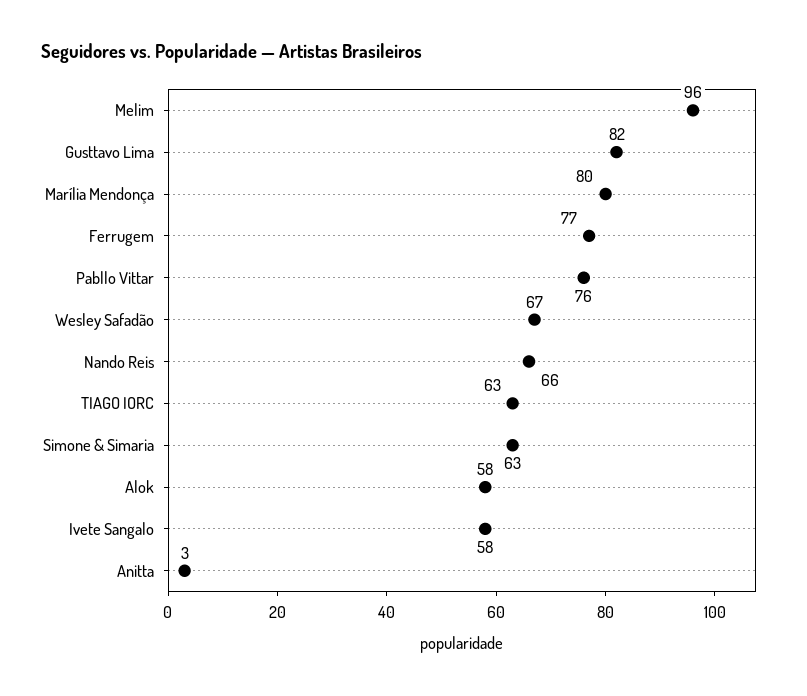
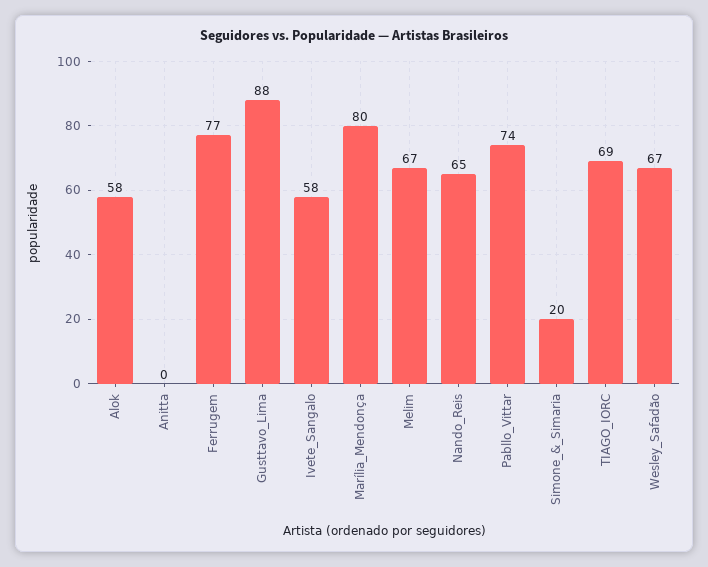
  {
-   "Melim": 96,
+   "Melim": 67,
-   "Gusttavo Lima": 82,
+   "Gusttavo Lima": 88,
    "Marília Mendonça": 80,
    "Ferrugem": 77,
-   "Pabllo Vittar": 76,
+   "Pabllo Vittar": 74,
    "Wesley Safadão": 67,
-   "Nando Reis": 66,
+   "Nando Reis": 65,
-   "TIAGO IORC": 63,
+   "TIAGO IORC": 69,
-   "Simone & Simaria": 63,
+   "Simone & Simaria": 20,
    "Alok": 58,
    "Ivete Sangalo": 58,
-   "Anitta": 3
+   "Anitta": 0
  }

